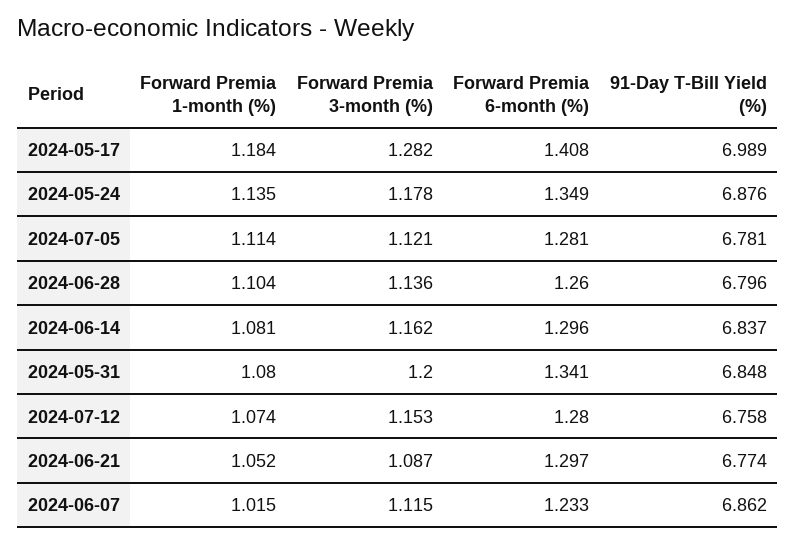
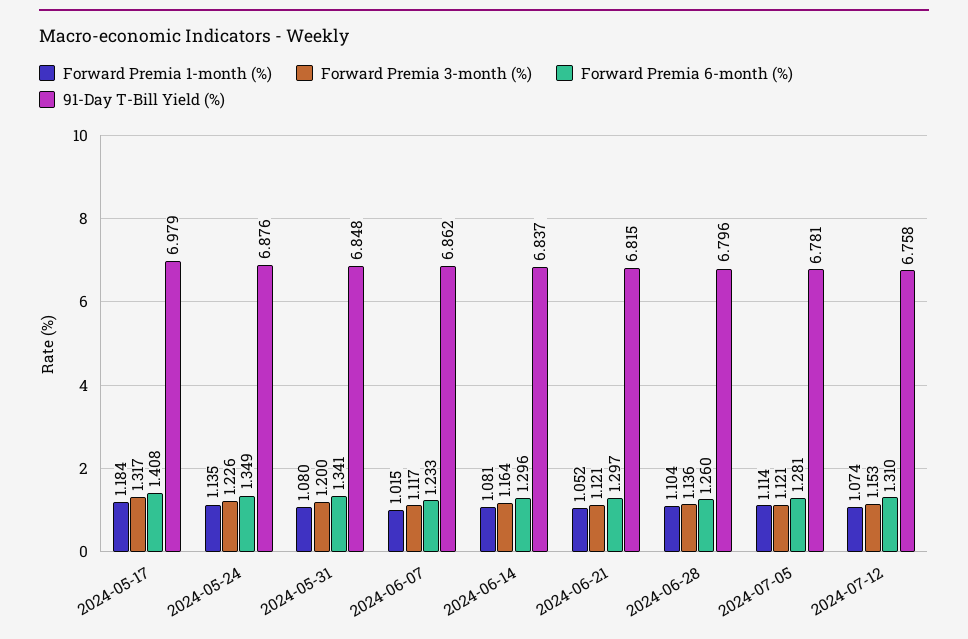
  {
    "Forward Premia 1-month (%)": {
      "2024-05-17": 1.184,
      "2024-05-24": 1.135,
      "2024-07-05": 1.114,
      "2024-06-28": 1.104,
      "2024-06-14": 1.081,
      "2024-05-31": 1.08,
      "2024-07-12": 1.074,
      "2024-06-21": 1.052,
      "2024-06-07": 1.015
    },
    "Forward Premia 3-month (%)": {
-     "2024-05-17": 1.282,
+     "2024-05-17": 1.317,
-     "2024-05-24": 1.178,
+     "2024-05-24": 1.226,
      "2024-07-05": 1.121,
      "2024-06-28": 1.136,
-     "2024-06-14": 1.162,
+     "2024-06-14": 1.164,
      "2024-05-31": 1.2,
      "2024-07-12": 1.153,
-     "2024-06-21": 1.087,
+     "2024-06-21": 1.121,
-     "2024-06-07": 1.115
+     "2024-06-07": 1.117
    },
    "Forward Premia 6-month (%)": {
      "2024-05-17": 1.408,
      "2024-05-24": 1.349,
      "2024-07-05": 1.281,
      "2024-06-28": 1.26,
      "2024-06-14": 1.296,
      "2024-05-31": 1.341,
-     "2024-07-12": 1.28,
+     "2024-07-12": 1.31,
      "2024-06-21": 1.297,
      "2024-06-07": 1.233
    },
    "91-Day T-Bill Yield (%)": {
-     "2024-05-17": 6.989,
+     "2024-05-17": 6.979,
      "2024-05-24": 6.876,
      "2024-07-05": 6.781,
      "2024-06-28": 6.796,
      "2024-06-14": 6.837,
      "2024-05-31": 6.848,
      "2024-07-12": 6.758,
-     "2024-06-21": 6.774,
+     "2024-06-21": 6.815,
      "2024-06-07": 6.862
    }
  }

